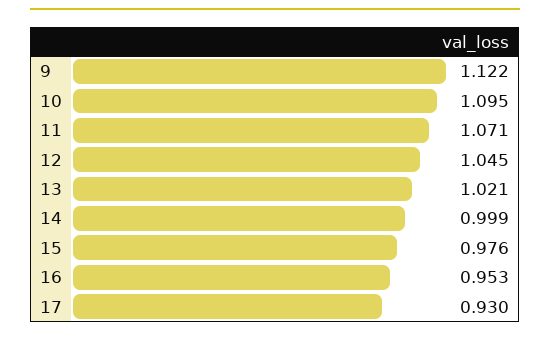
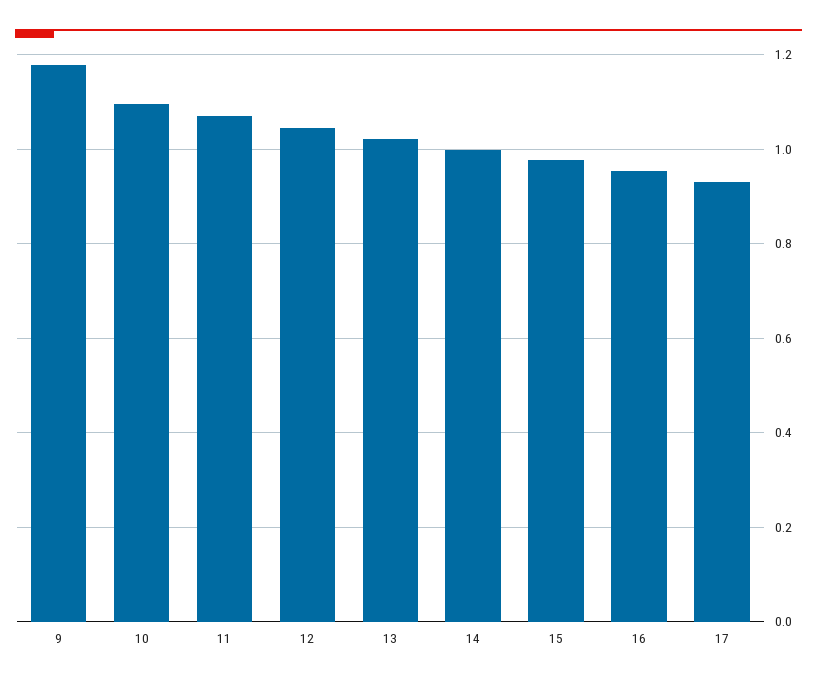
  {
-   "9": 1.122,
+   "9": 1.18,
    "10": 1.095,
    "11": 1.071,
    "12": 1.045,
    "13": 1.021,
    "14": 0.999,
    "15": 0.976,
    "16": 0.953,
    "17": 0.93
  }

